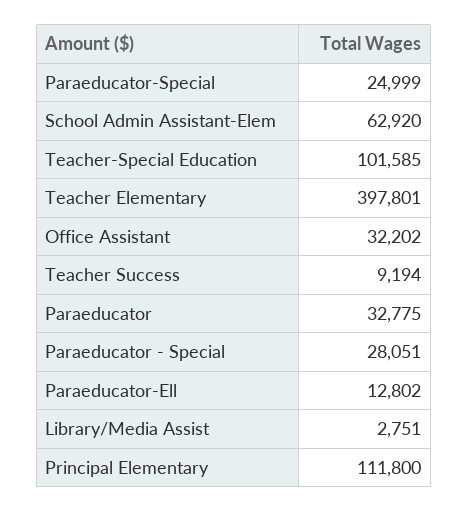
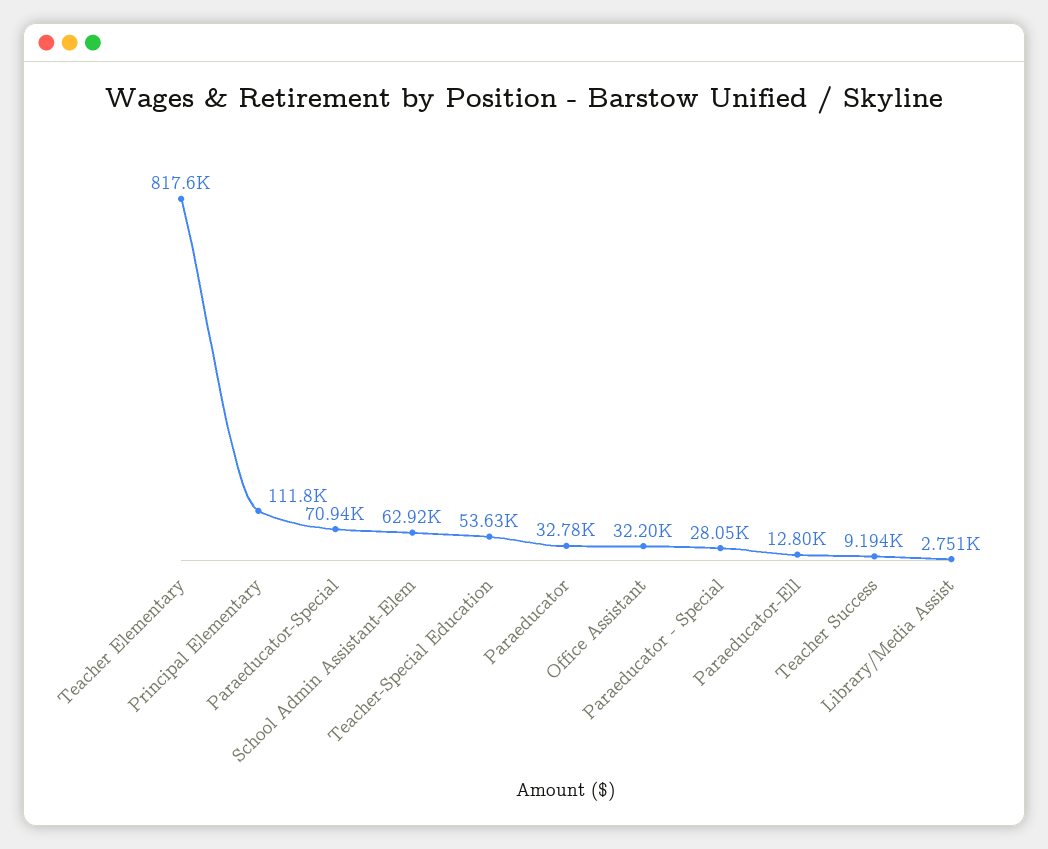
  {
-   "Paraeducator-Special": 24999,
+   "Paraeducator-Special": 70940,
    "School Admin Assistant-Elem": 62920,
-   "Teacher-Special Education": 101585,
+   "Teacher-Special Education": 53630,
-   "Teacher Elementary": 397801,
+   "Teacher Elementary": 817600,
    "Office Assistant": 32202,
    "Teacher Success": 9194,
    "Paraeducator": 32775,
    "Paraeducator - Special": 28051,
    "Paraeducator-Ell": 12802,
    "Library/Media Assist": 2751,
    "Principal Elementary": 111800
  }

